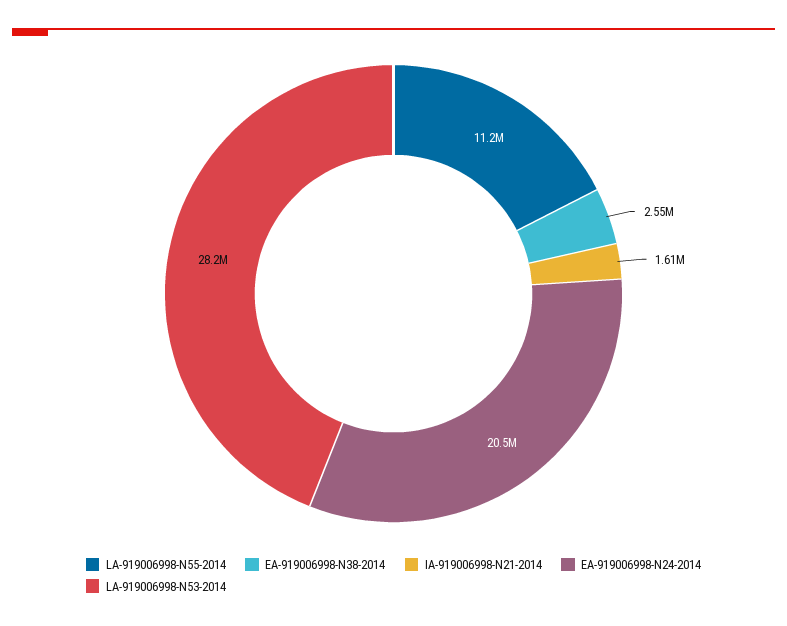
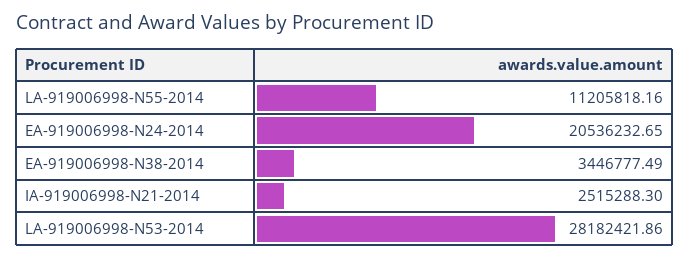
  {
    "LA-919006998-N55-2014": 11205818.16,
-   "EA-919006998-N38-2014": 2550000,
+   "EA-919006998-N38-2014": 3446777.49,
-   "IA-919006998-N21-2014": 1610000,
+   "IA-919006998-N21-2014": 2515288.3,
    "EA-919006998-N24-2014": 20536232.65,
    "LA-919006998-N53-2014": 28182421.86
  }

